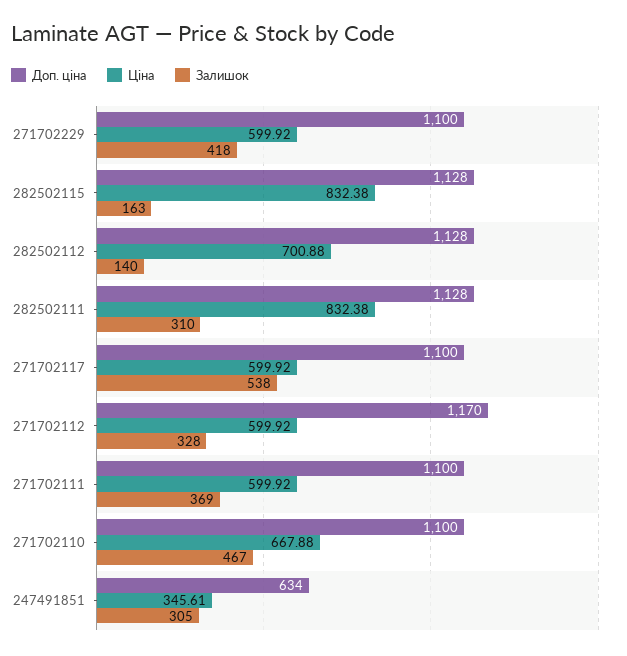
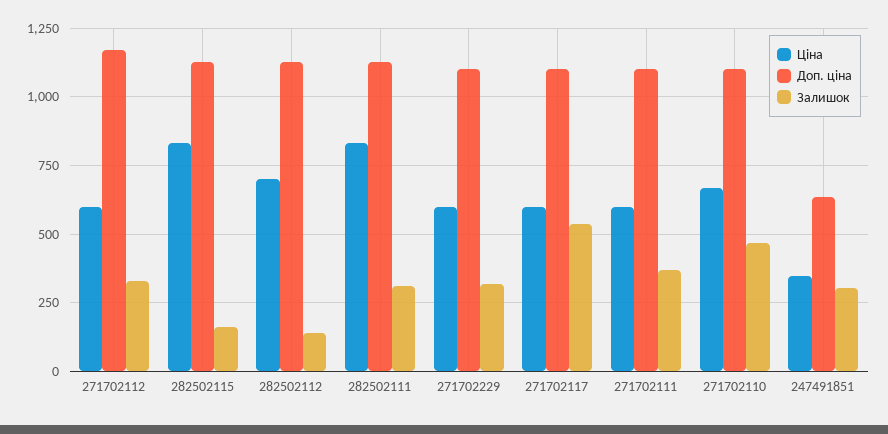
  {
    "Доп. ціна": {
      "271702229": 1100,
      "282502115": 1128,
      "282502112": 1128,
      "282502111": 1128,
      "271702117": 1100,
      "271702112": 1170,
      "271702111": 1100,
      "271702110": 1100,
      "247491851": 634
    },
    "Ціна": {
      "271702229": 599.92,
      "282502115": 832.38,
      "282502112": 700.88,
      "282502111": 832.38,
      "271702117": 599.92,
      "271702112": 599.92,
      "271702111": 599.92,
      "271702110": 667.88,
      "247491851": 345.61
    },
    "Залишок": {
-     "271702229": 418,
+     "271702229": 325,
      "282502115": 163,
      "282502112": 140,
      "282502111": 310,
      "271702117": 538,
      "271702112": 328,
      "271702111": 369,
      "271702110": 467,
      "247491851": 305
    }
  }

